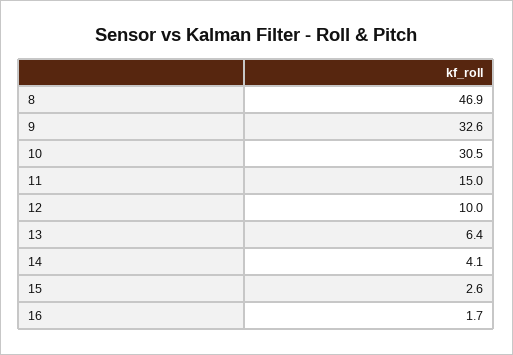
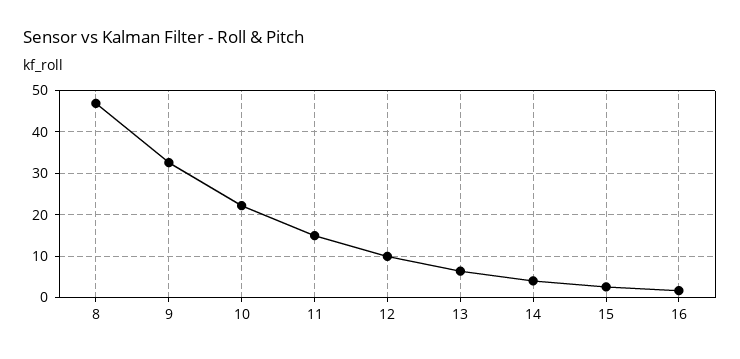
  {
    "8": 46.9,
    "9": 32.6,
-   "10": 30.5,
+   "10": 22,
    "11": 15,
    "12": 10,
    "13": 6.4,
    "14": 4.1,
    "15": 2.6,
    "16": 1.7
  }

